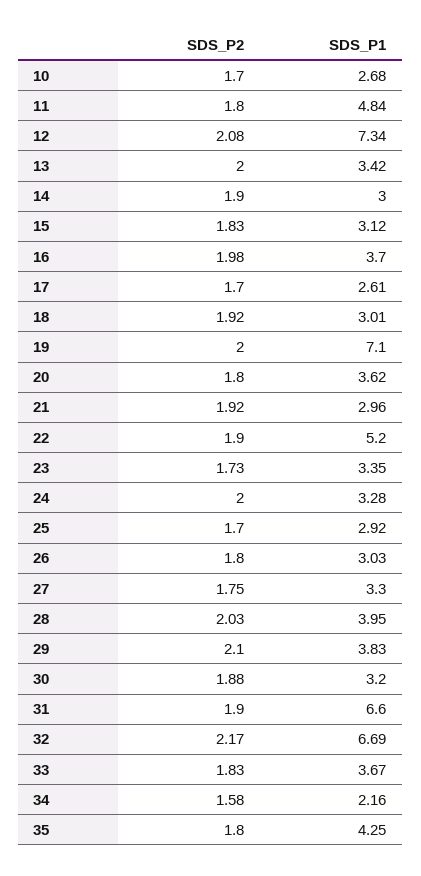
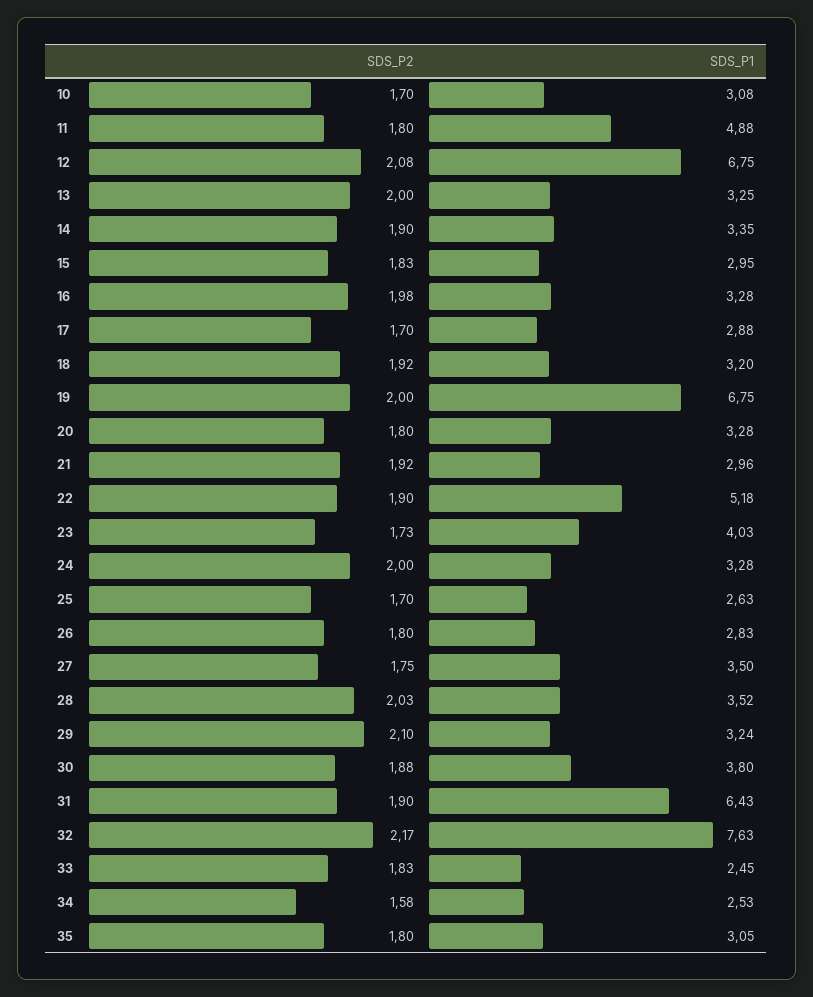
  {
    "SDS_P2": {
      "10": 1.7,
      "11": 1.8,
      "12": 2.08,
      "13": 2,
      "14": 1.9,
      "15": 1.83,
      "16": 1.98,
      "17": 1.7,
      "18": 1.92,
      "19": 2,
      "20": 1.8,
      "21": 1.92,
      "22": 1.9,
      "23": 1.73,
      "24": 2,
      "25": 1.7,
      "26": 1.8,
      "27": 1.75,
      "28": 2.03,
      "29": 2.1,
      "30": 1.88,
      "31": 1.9,
      "32": 2.17,
      "33": 1.83,
      "34": 1.58,
      "35": 1.8
    },
    "SDS_P1": {
-     "10": 2.68,
+     "10": 3.08,
-     "11": 4.84,
+     "11": 4.88,
-     "12": 7.34,
+     "12": 6.75,
-     "13": 3.42,
+     "13": 3.25,
-     "14": 3,
+     "14": 3.35,
-     "15": 3.12,
+     "15": 2.95,
-     "16": 3.7,
+     "16": 3.28,
-     "17": 2.61,
+     "17": 2.88,
-     "18": 3.01,
+     "18": 3.2,
-     "19": 7.1,
+     "19": 6.75,
-     "20": 3.62,
+     "20": 3.28,
      "21": 2.96,
-     "22": 5.2,
+     "22": 5.18,
-     "23": 3.35,
+     "23": 4.03,
      "24": 3.28,
-     "25": 2.92,
+     "25": 2.63,
-     "26": 3.03,
+     "26": 2.83,
-     "27": 3.3,
+     "27": 3.5,
-     "28": 3.95,
+     "28": 3.52,
-     "29": 3.83,
+     "29": 3.24,
-     "30": 3.2,
+     "30": 3.8,
-     "31": 6.6,
+     "31": 6.43,
-     "32": 6.69,
+     "32": 7.63,
-     "33": 3.67,
+     "33": 2.45,
-     "34": 2.16,
+     "34": 2.53,
-     "35": 4.25
+     "35": 3.05
    }
  }

